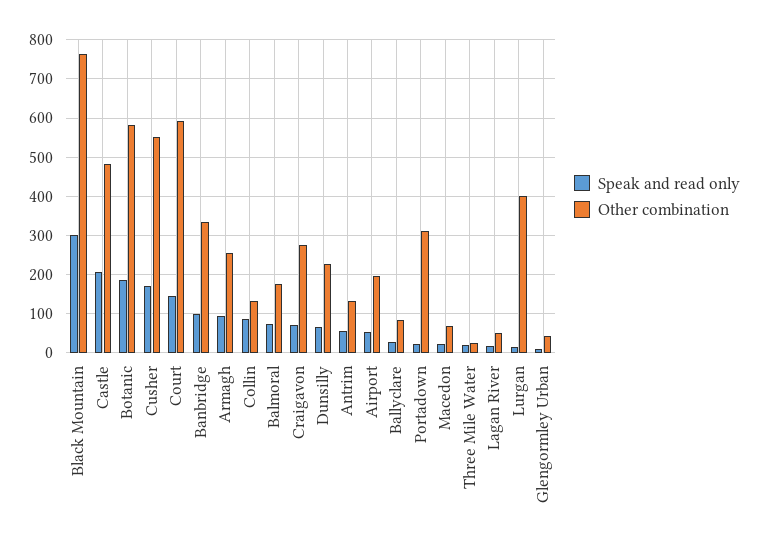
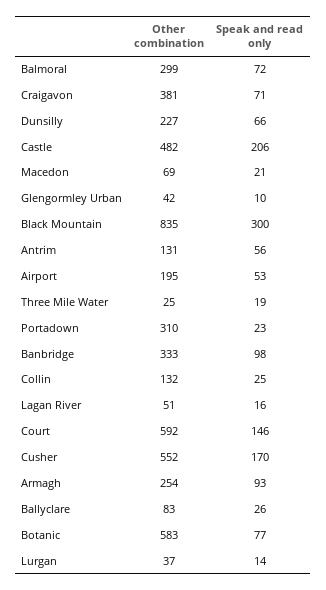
  {
    "Speak and read only": {
      "Black Mountain": 300,
      "Castle": 206,
-     "Botanic": 180,
+     "Botanic": 77,
      "Cusher": 170,
      "Court": 146,
      "Banbridge": 98,
      "Armagh": 93,
-     "Collin": 80,
+     "Collin": 25,
      "Balmoral": 72,
      "Craigavon": 71,
      "Dunsilly": 66,
      "Antrim": 56,
      "Airport": 53,
      "Ballyclare": 26,
      "Portadown": 23,
      "Macedon": 21,
      "Three Mile Water": 19,
      "Lagan River": 16,
      "Lurgan": 14,
      "Glengormley Urban": 10
    },
    "Other combination": {
-     "Black Mountain": 760,
+     "Black Mountain": 835,
      "Castle": 482,
      "Botanic": 583,
      "Cusher": 552,
      "Court": 592,
      "Banbridge": 333,
      "Armagh": 254,
      "Collin": 132,
-     "Balmoral": 180,
+     "Balmoral": 299,
-     "Craigavon": 280,
+     "Craigavon": 381,
      "Dunsilly": 227,
      "Antrim": 131,
      "Airport": 195,
      "Ballyclare": 83,
      "Portadown": 310,
      "Macedon": 69,
      "Three Mile Water": 25,
      "Lagan River": 51,
-     "Lurgan": 400,
+     "Lurgan": 37,
      "Glengormley Urban": 42
    }
  }

